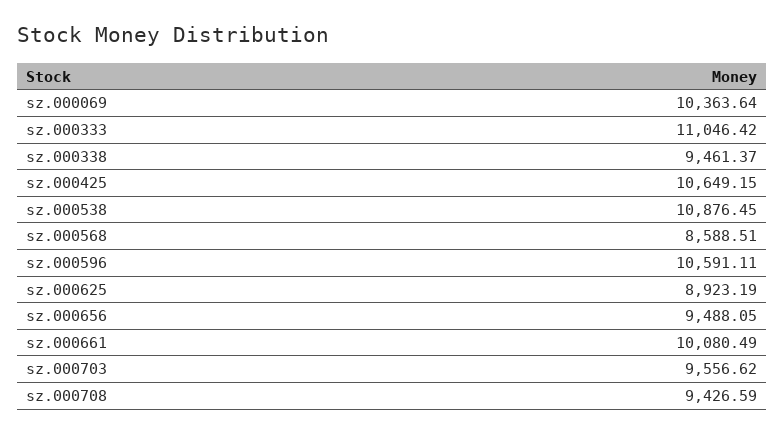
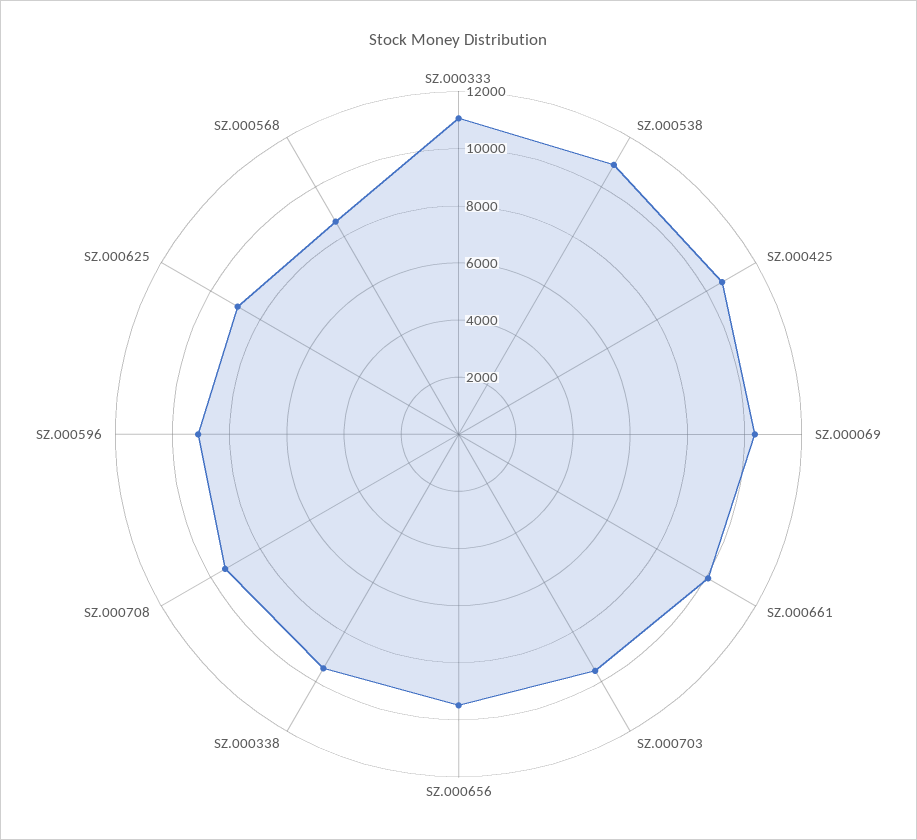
  {
    "sz.000069": 10363.64,
    "sz.000333": 11046.42,
    "sz.000338": 9461.37,
    "sz.000425": 10649.15,
    "sz.000538": 10876.45,
    "sz.000568": 8588.51,
-   "sz.000596": 10591.11,
+   "sz.000596": 9000,
    "sz.000625": 8923.19,
    "sz.000656": 9488.05,
    "sz.000661": 10080.49,
    "sz.000703": 9556.62,
    "sz.000708": 9426.59
  }

